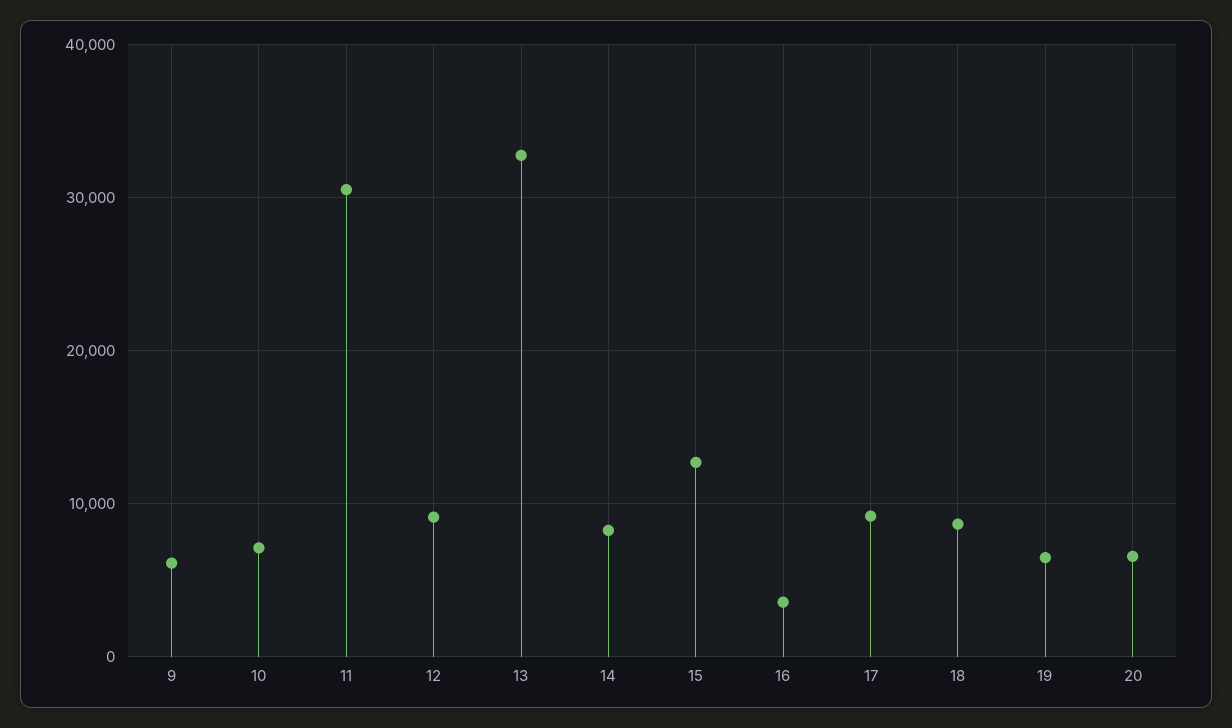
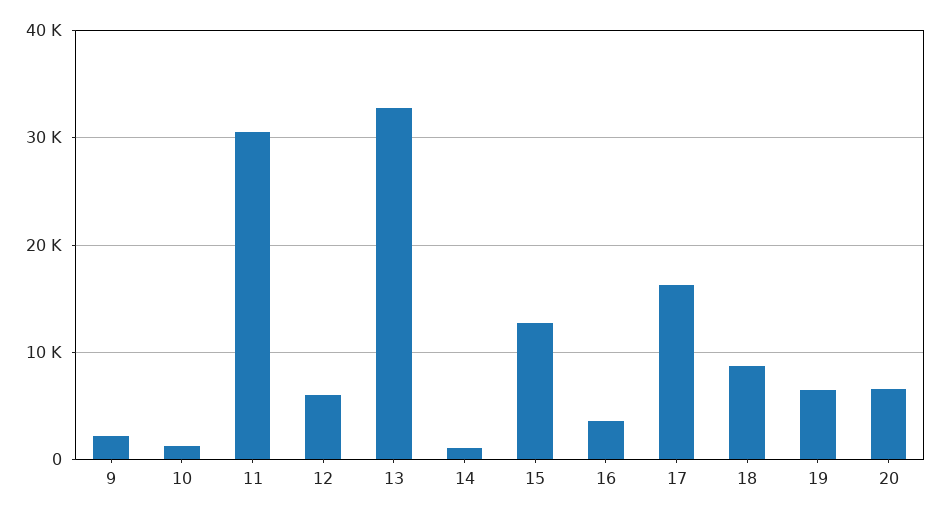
  {
-   "9": 6000,
+   "9": 2000,
-   "10": 7000,
+   "10": 1000,
    "11": 31000,
-   "12": 9000,
+   "12": 6000,
    "13": 33000,
-   "14": 8000,
+   "14": 1000,
    "15": 13000,
    "16": 4000,
-   "17": 9000,
+   "17": 16000,
    "18": 9000,
    "19": 6000,
    "20": 7000
  }

